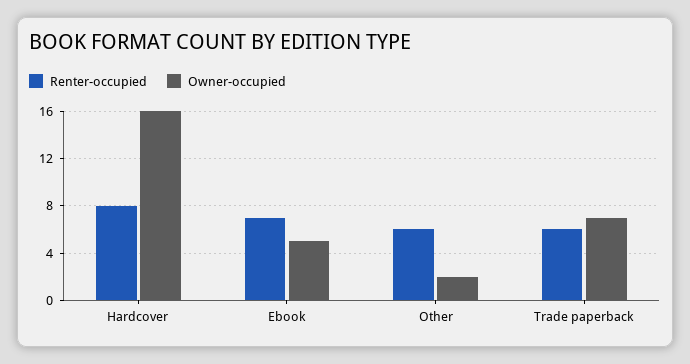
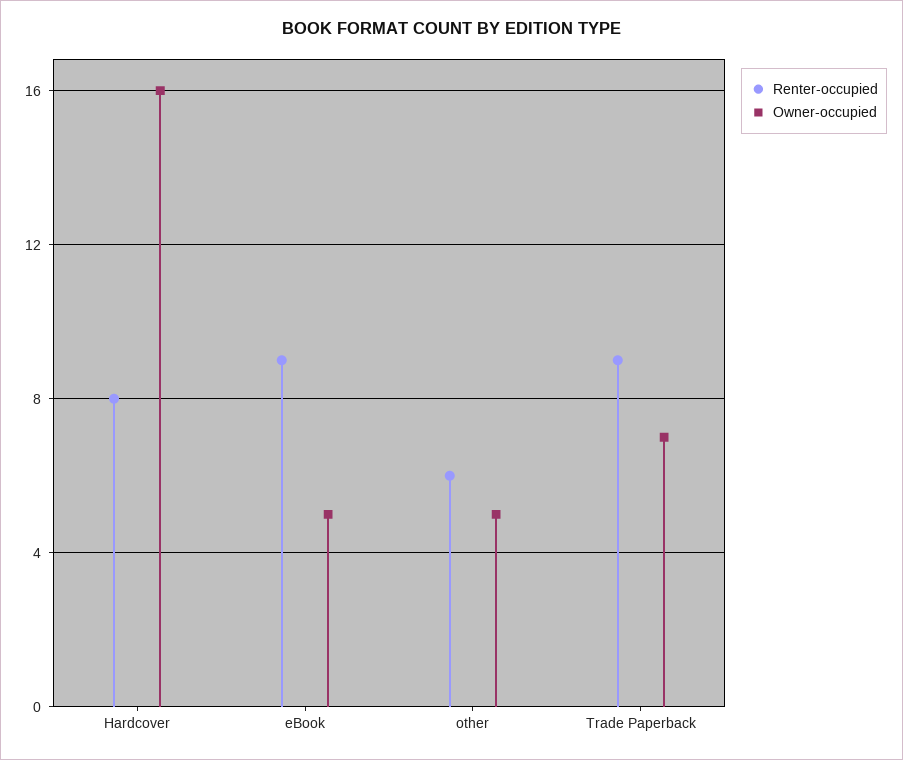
  {
    "Renter-occupied": {
      "Hardcover": 8,
-     "Ebook": 7,
+     "Ebook": 9,
      "Other": 6,
-     "Trade paperback": 6
+     "Trade paperback": 9
    },
    "Owner-occupied": {
      "Hardcover": 16,
      "Ebook": 5,
-     "Other": 2,
+     "Other": 5,
      "Trade paperback": 7
    }
  }

